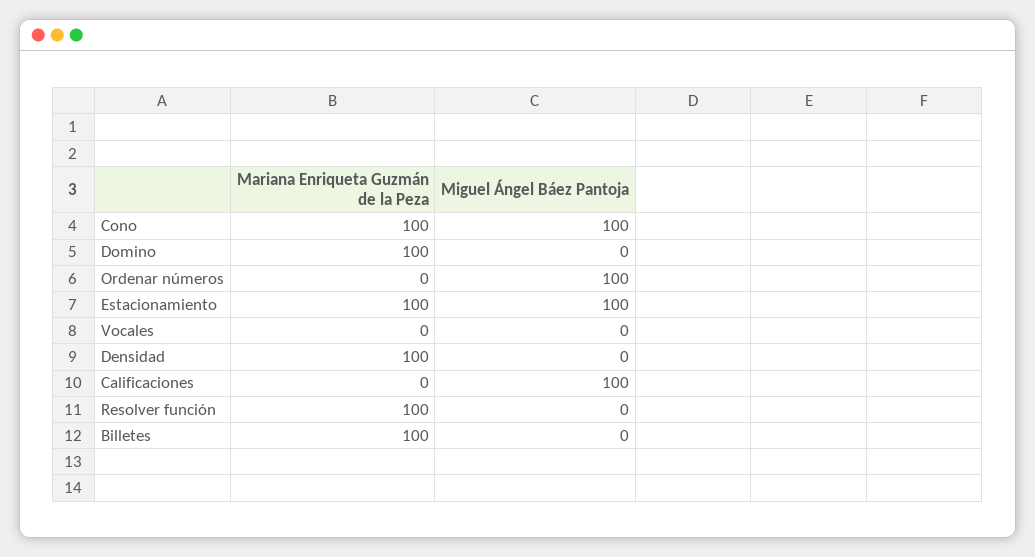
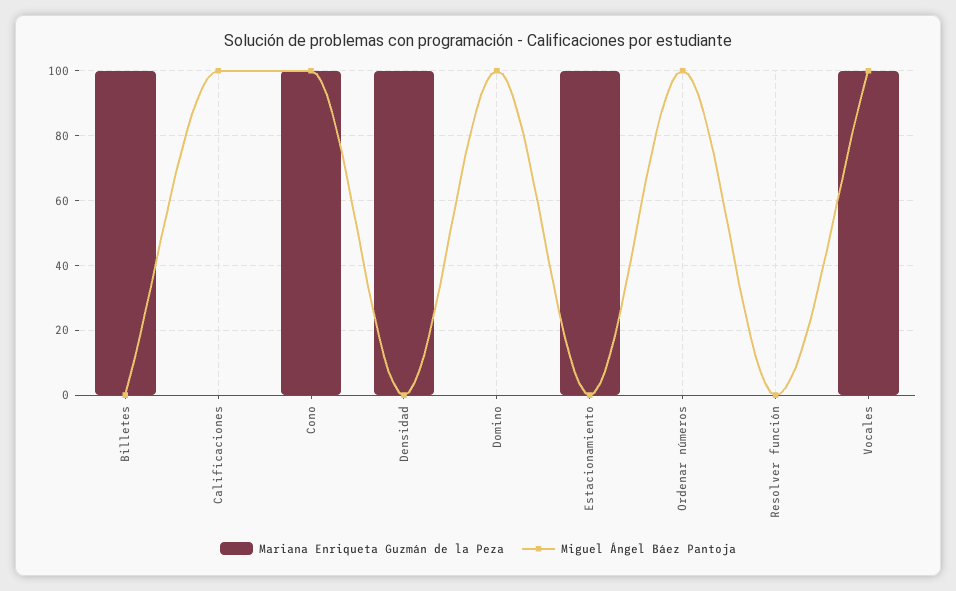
  {
    "Mariana Enriqueta Guzmán de la Peza": {
      "Cono": 100,
-     "Domino": 100,
+     "Domino": 0,
      "Ordenar números": 0,
      "Estacionamiento": 100,
-     "Vocales": 0,
+     "Vocales": 100,
      "Densidad": 100,
      "Calificaciones": 0,
-     "Resolver función": 100,
+     "Resolver función": 0,
      "Billetes": 100
    },
    "Miguel Ángel Báez Pantoja": {
      "Cono": 100,
-     "Domino": 0,
+     "Domino": 100,
      "Ordenar números": 100,
-     "Estacionamiento": 100,
+     "Estacionamiento": 0,
-     "Vocales": 0,
+     "Vocales": 100,
      "Densidad": 0,
      "Calificaciones": 100,
      "Resolver función": 0,
      "Billetes": 0
    }
  }

